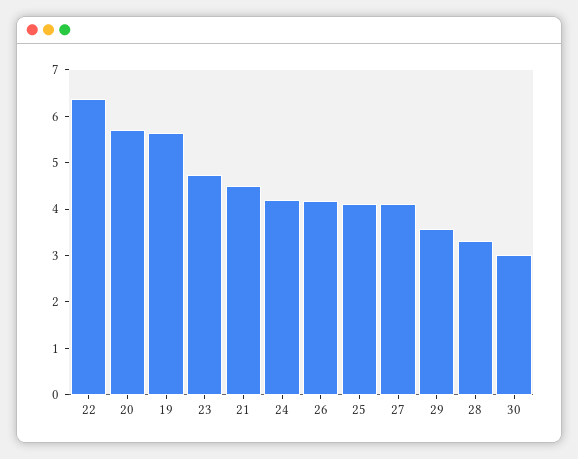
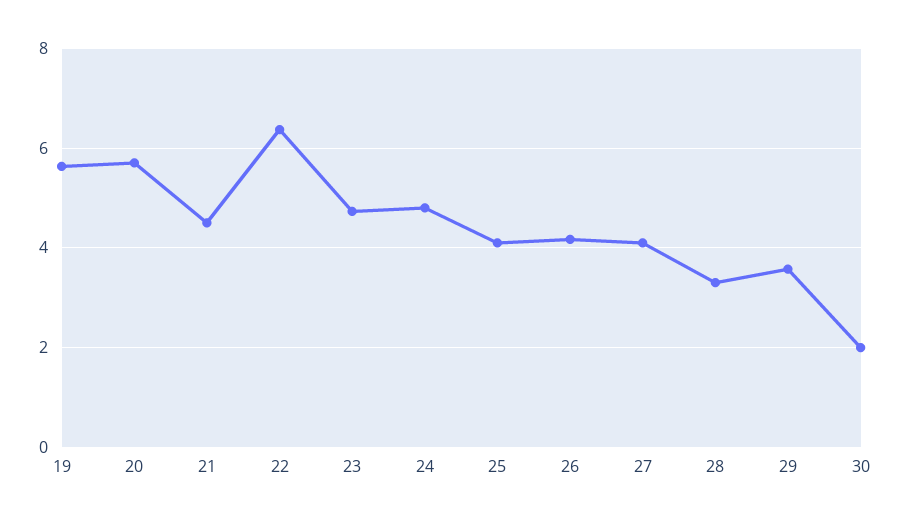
  {
    "22": 6.4,
    "20": 5.8,
    "19": 5.6,
    "23": 4.8,
    "21": 4.6,
-   "24": 4.2,
+   "24": 4.8,
    "26": 4.2,
    "25": 4.2,
    "27": 4.2,
    "29": 3.6,
    "28": 3.4,
-   "30": 3
+   "30": 2
  }

